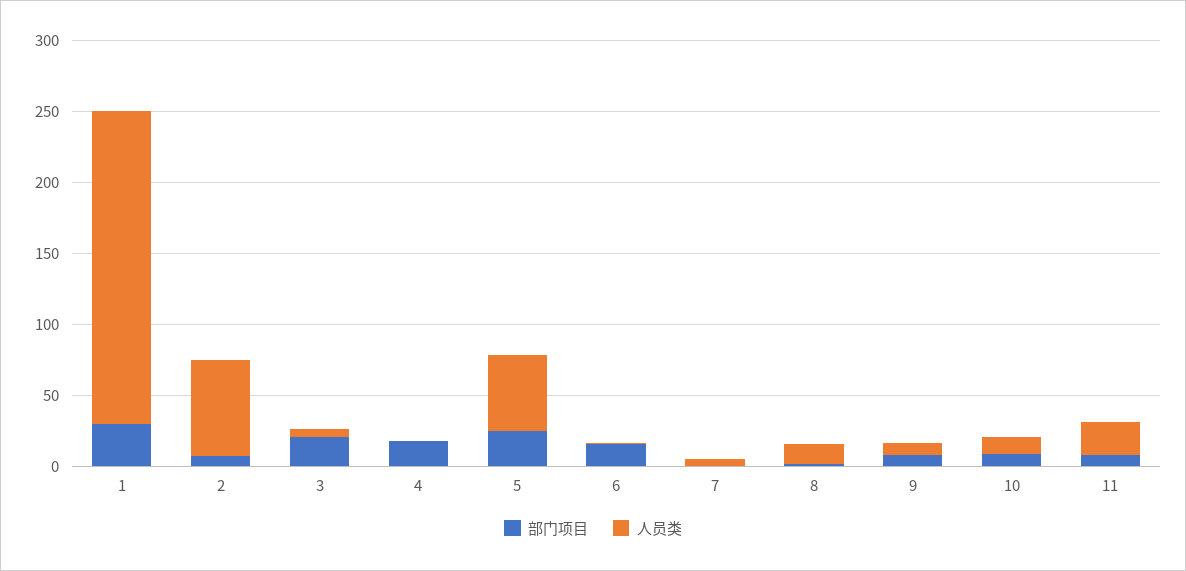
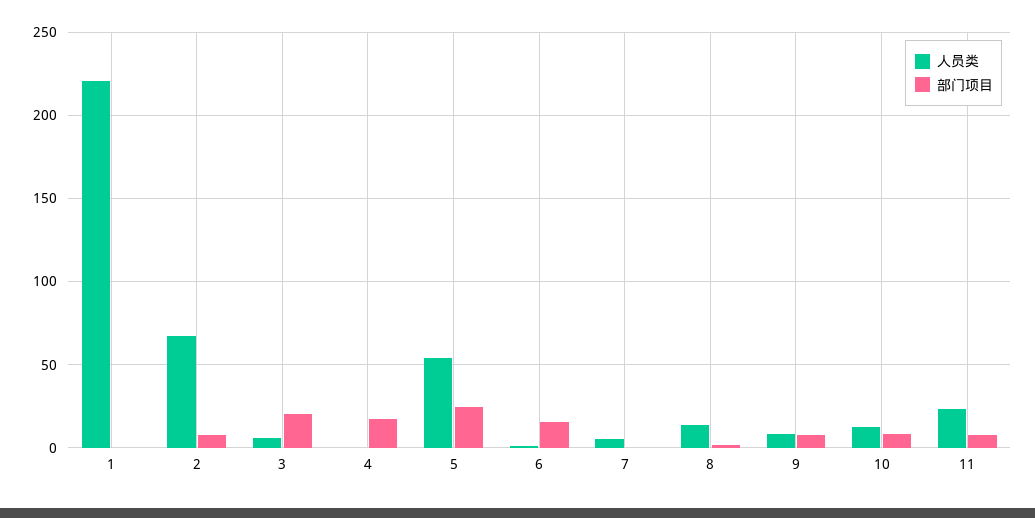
  {
    "部门项目": {
-     "1": 30,
+     "1": 0,
      "2": 10,
      "3": 20,
      "4": 20,
      "5": 25,
      "6": 15,
      "7": 0,
      "8": 0,
      "9": 10,
      "10": 10,
      "11": 10
    },
    "人员类": {
      "1": 220,
      "2": 70,
      "3": 5,
      "4": 0,
      "5": 55,
      "6": 0,
      "7": 5,
      "8": 15,
      "9": 10,
      "10": 15,
      "11": 25
    }
  }

